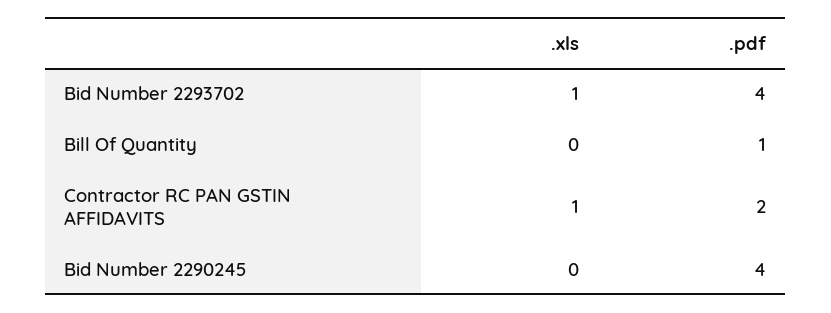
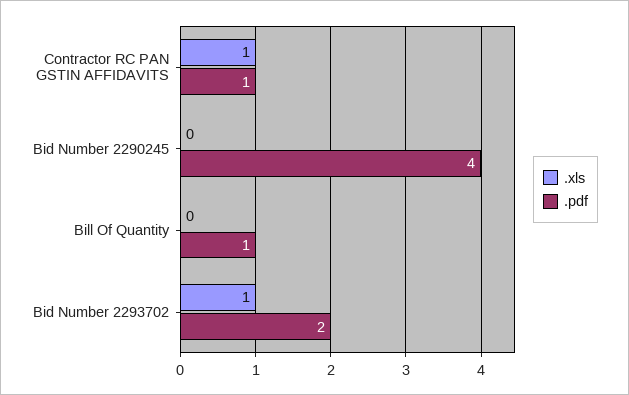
  {
    ".xls": {
      "Bid Number 2293702": 1,
      "Bill Of Quantity": 0,
      "Contractor RC PAN GSTIN AFFIDAVITS": 1,
      "Bid Number 2290245": 0
    },
    ".pdf": {
-     "Bid Number 2293702": 4,
+     "Bid Number 2293702": 2,
      "Bill Of Quantity": 1,
-     "Contractor RC PAN GSTIN AFFIDAVITS": 2,
+     "Contractor RC PAN GSTIN AFFIDAVITS": 1,
      "Bid Number 2290245": 4
    }
  }

